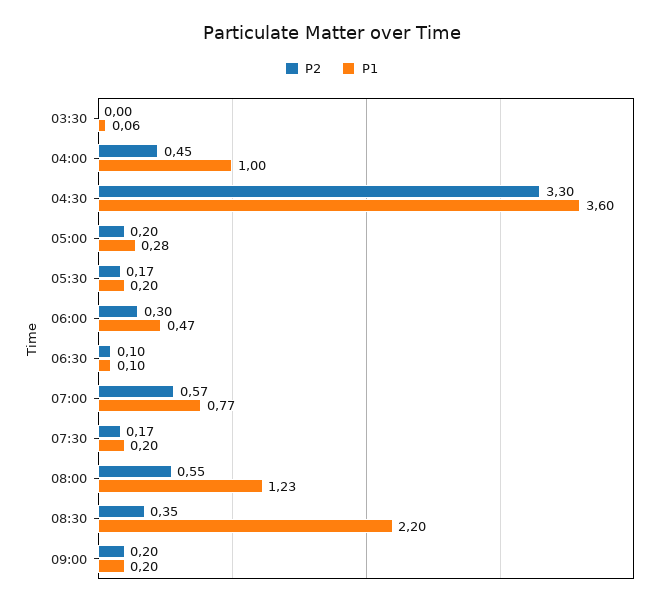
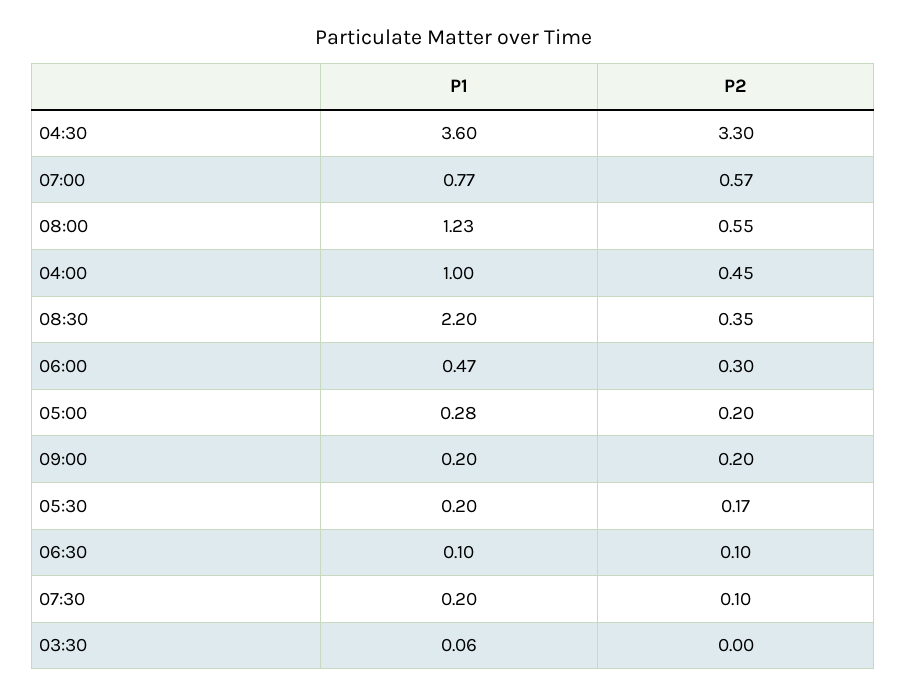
  {
    "P2": {
      "03:30": 0,
      "04:00": 0.45,
      "04:30": 3.3,
      "05:00": 0.2,
      "05:30": 0.17,
      "06:00": 0.3,
      "06:30": 0.1,
      "07:00": 0.57,
-     "07:30": 0.17,
+     "07:30": 0.1,
      "08:00": 0.55,
      "08:30": 0.35,
      "09:00": 0.2
    },
    "P1": {
      "03:30": 0.06,
      "04:00": 1,
      "04:30": 3.6,
      "05:00": 0.28,
      "05:30": 0.2,
      "06:00": 0.47,
      "06:30": 0.1,
      "07:00": 0.77,
      "07:30": 0.2,
      "08:00": 1.23,
      "08:30": 2.2,
      "09:00": 0.2
    }
  }

